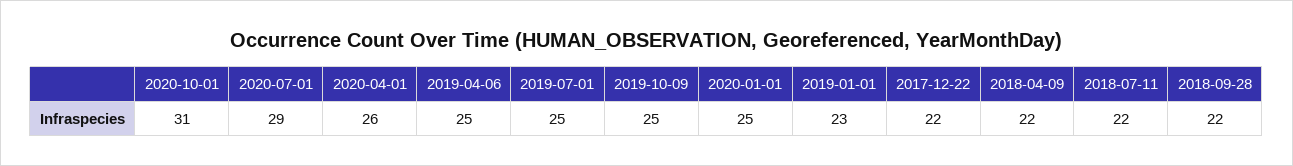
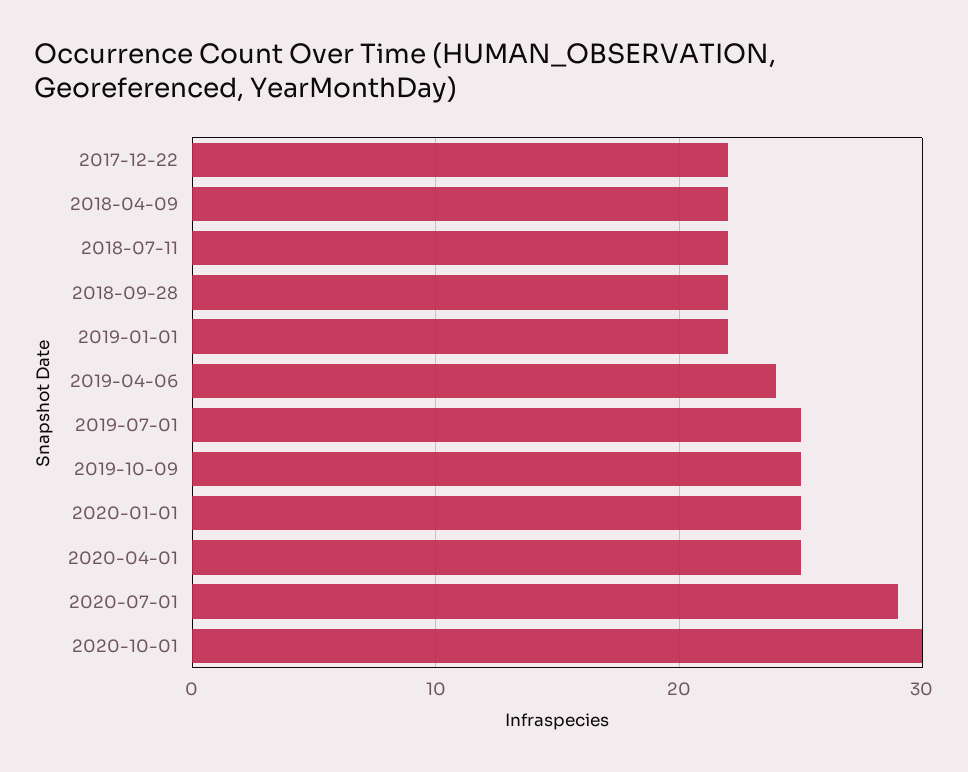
  {
-   "2020-10-01": 31,
+   "2020-10-01": 30,
    "2020-07-01": 29,
-   "2020-04-01": 26,
+   "2020-04-01": 25,
-   "2019-04-06": 25,
+   "2019-04-06": 24,
    "2019-07-01": 25,
    "2019-10-09": 25,
    "2020-01-01": 25,
-   "2019-01-01": 23,
+   "2019-01-01": 22,
    "2017-12-22": 22,
    "2018-04-09": 22,
    "2018-07-11": 22,
    "2018-09-28": 22
  }

